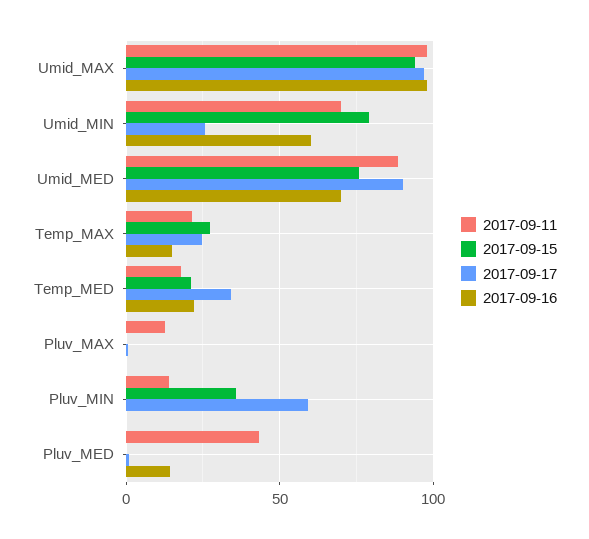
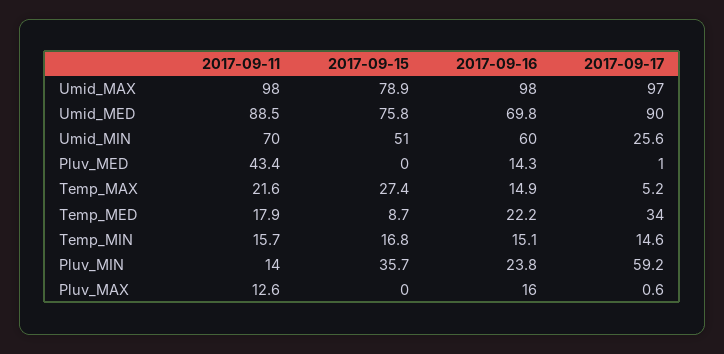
  {
    "2017-09-11": {
      "Umid_MAX": 98,
      "Umid_MIN": 70,
      "Umid_MED": 88.5,
      "Temp_MAX": 21.6,
      "Temp_MED": 17.9,
      "Pluv_MAX": 12.6,
      "Pluv_MIN": 14,
-     "Pluv_MED": 43.4
+     "Pluv_MED": 43.4,
+     "Temp_MIN": 15.7
    },
    "2017-09-15": {
-     "Umid_MAX": 95,
+     "Umid_MAX": 78.9,
-     "Umid_MIN": 80,
+     "Umid_MIN": 51,
      "Umid_MED": 75.8,
      "Temp_MAX": 27.4,
-     "Temp_MED": 20,
+     "Temp_MED": 8.7,
      "Pluv_MAX": 0,
      "Pluv_MIN": 35.7,
-     "Pluv_MED": 0
+     "Pluv_MED": 0,
+     "Temp_MIN": 16.8
    },
    "2017-09-17": {
      "Umid_MAX": 97,
      "Umid_MIN": 25.6,
      "Umid_MED": 90,
-     "Temp_MAX": 25,
+     "Temp_MAX": 5.2,
      "Temp_MED": 34,
      "Pluv_MAX": 0.6,
      "Pluv_MIN": 59.2,
-     "Pluv_MED": 1
+     "Pluv_MED": 1,
+     "Temp_MIN": 14.6
    },
    "2017-09-16": {
      "Umid_MAX": 98,
      "Umid_MIN": 60,
      "Umid_MED": 69.8,
      "Temp_MAX": 14.9,
      "Temp_MED": 22.2,
-     "Pluv_MAX": 0,
+     "Pluv_MAX": 16,
-     "Pluv_MIN": 0,
+     "Pluv_MIN": 23.8,
-     "Pluv_MED": 14.3
+     "Pluv_MED": 14.3,
+     "Temp_MIN": 15.1
    }
  }

